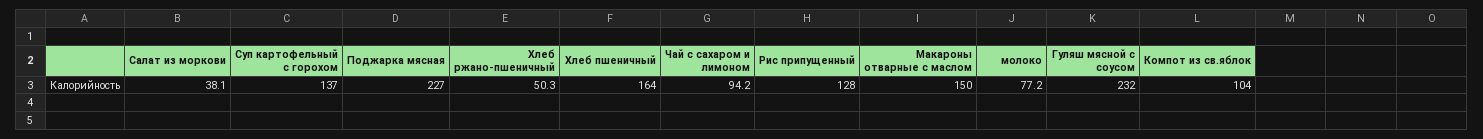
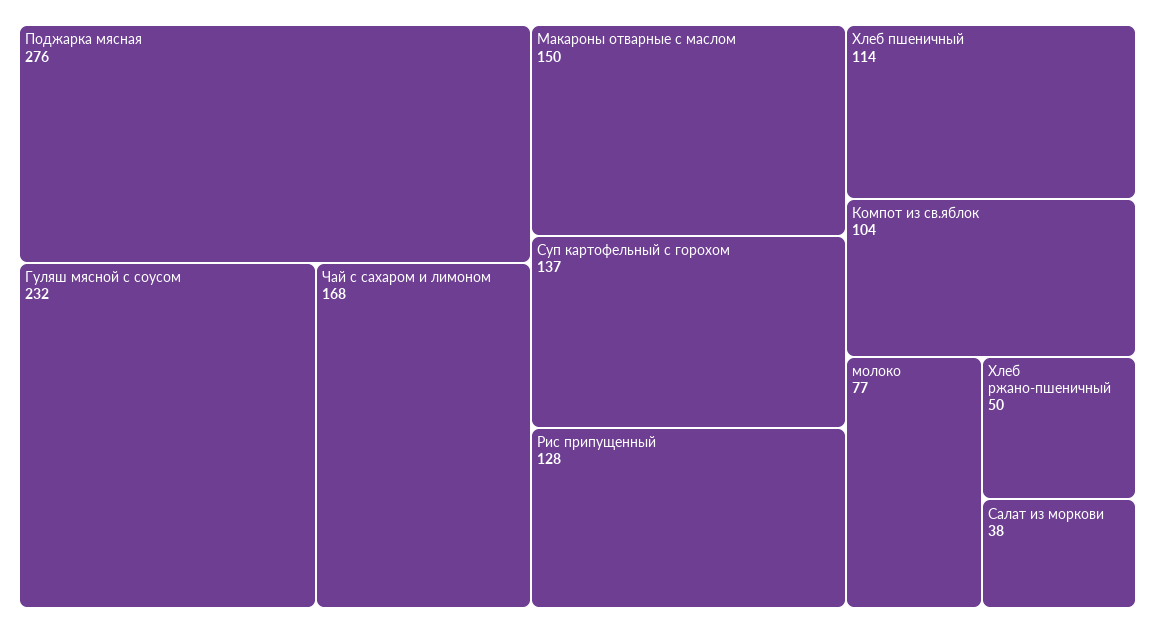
  {
    "Салат из моркови": 38.1,
    "Суп картофельный с горохом": 137,
-   "Поджарка мясная": 227,
+   "Поджарка мясная": 276,
    "Хлеб ржано-пшеничный": 50.3,
-   "Хлеб пшеничный": 164,
+   "Хлеб пшеничный": 114,
-   "Чай с сахаром и лимоном": 94.2,
+   "Чай с сахаром и лимоном": 168,
    "Рис припущенный": 128,
    "Макароны отварные с маслом": 150,
    "молоко": 77.2,
    "Гуляш мясной с соусом": 232,
    "Компот из св.яблок": 104
  }

